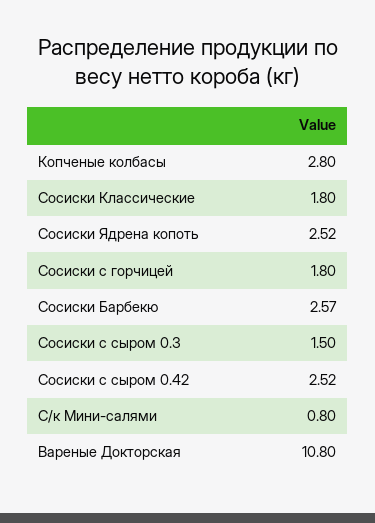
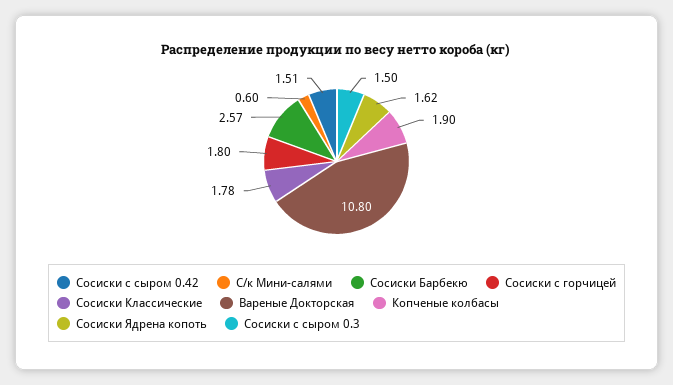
  {
-   "Копченые колбасы": 2.8,
+   "Копченые колбасы": 1.9,
-   "Сосиски Классические": 1.8,
+   "Сосиски Классические": 1.78,
-   "Сосиски Ядрена копоть": 2.52,
+   "Сосиски Ядрена копоть": 1.62,
    "Сосиски с горчицей": 1.8,
    "Сосиски Барбекю": 2.57,
    "Сосиски с сыром 0.3": 1.5,
-   "Сосиски с сыром 0.42": 2.52,
+   "Сосиски с сыром 0.42": 1.51,
-   "С/к Мини-салями": 0.8,
+   "С/к Мини-салями": 0.6,
    "Вареные Докторская": 10.8
  }

